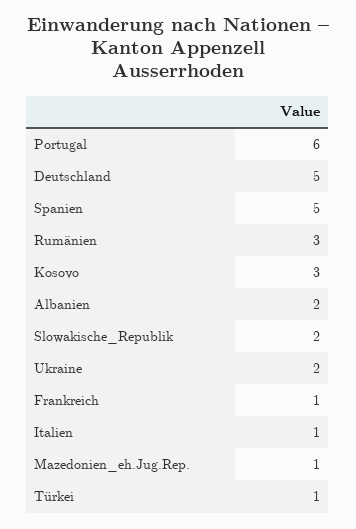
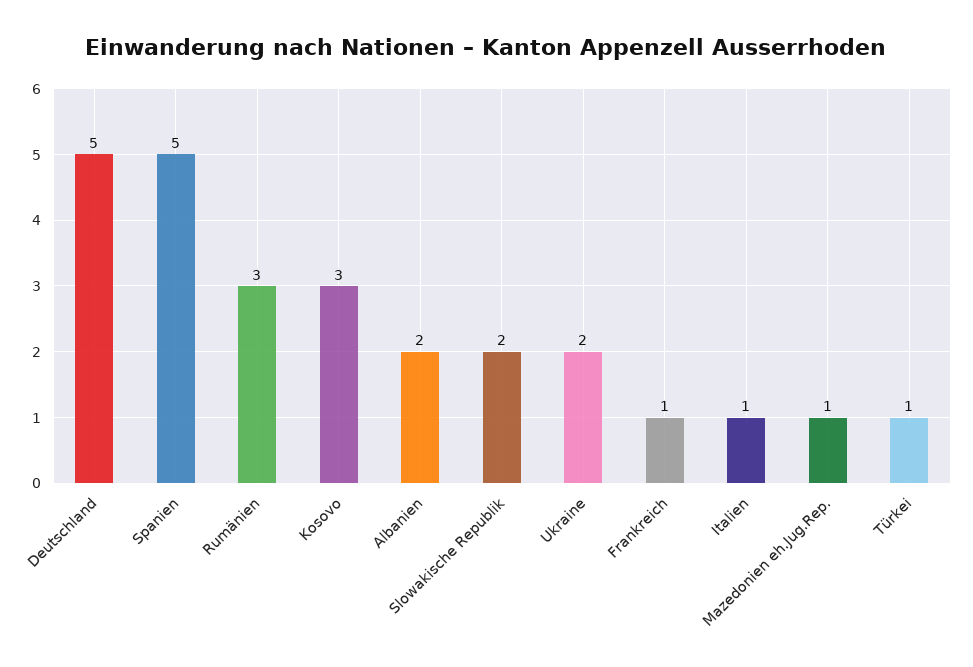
  {
-   "Portugal": 6,
    "Deutschland": 5,
    "Spanien": 5,
    "Rumänien": 3,
    "Kosovo": 3,
    "Albanien": 2,
    "Slowakische_Republik": 2,
    "Ukraine": 2,
    "Frankreich": 1,
    "Italien": 1,
    "Mazedonien_eh.Jug.Rep.": 1,
    "Türkei": 1
  }

